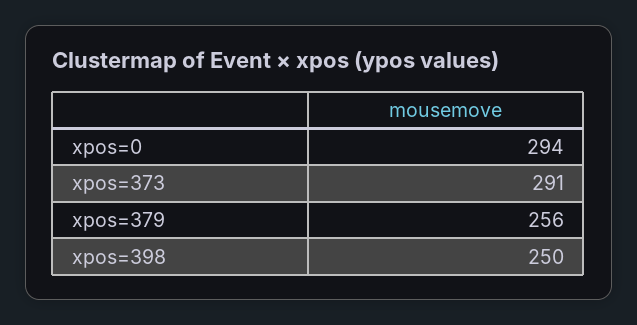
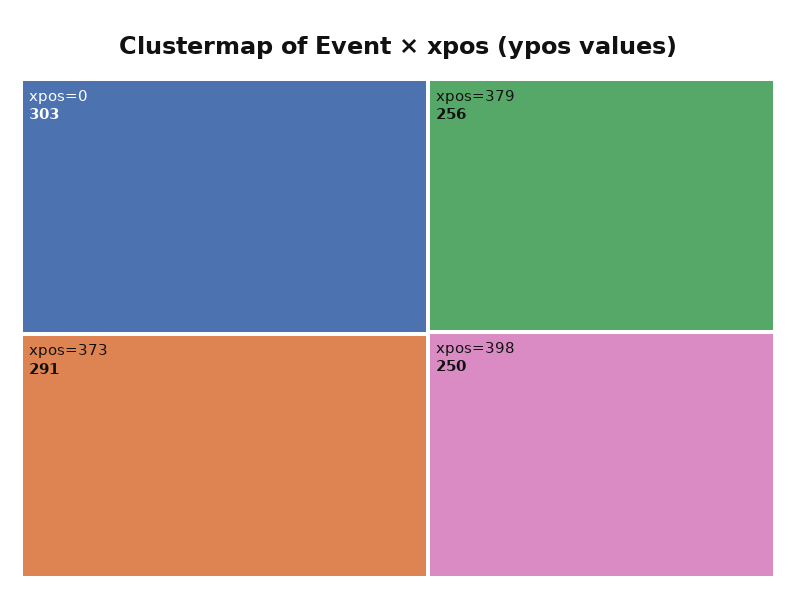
  {
-   "xpos=0": 294,
+   "xpos=0": 303,
    "xpos=373": 291,
    "xpos=379": 256,
    "xpos=398": 250
  }

